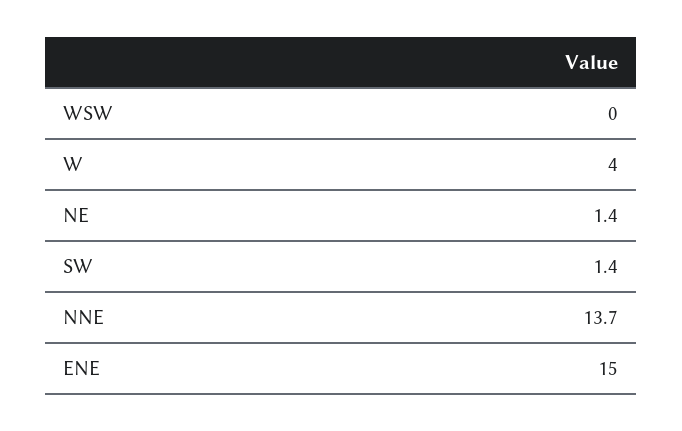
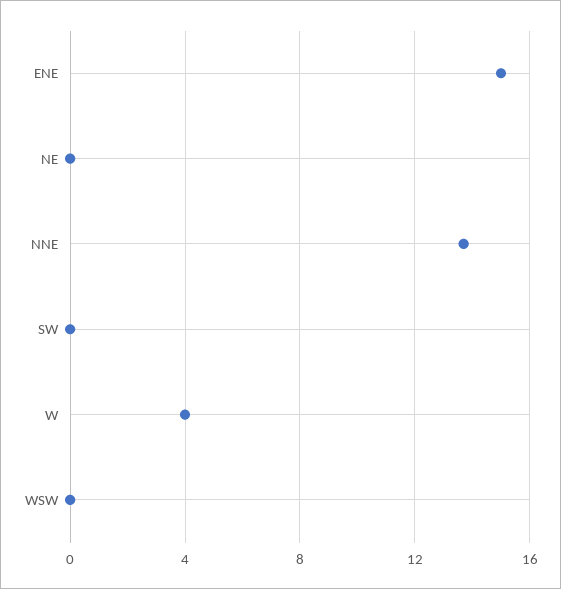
  {
    "WSW": 0,
    "W": 4,
-   "NE": 1.4,
+   "NE": 0,
-   "SW": 1.4,
+   "SW": 0,
    "NNE": 13.7,
    "ENE": 15
  }

